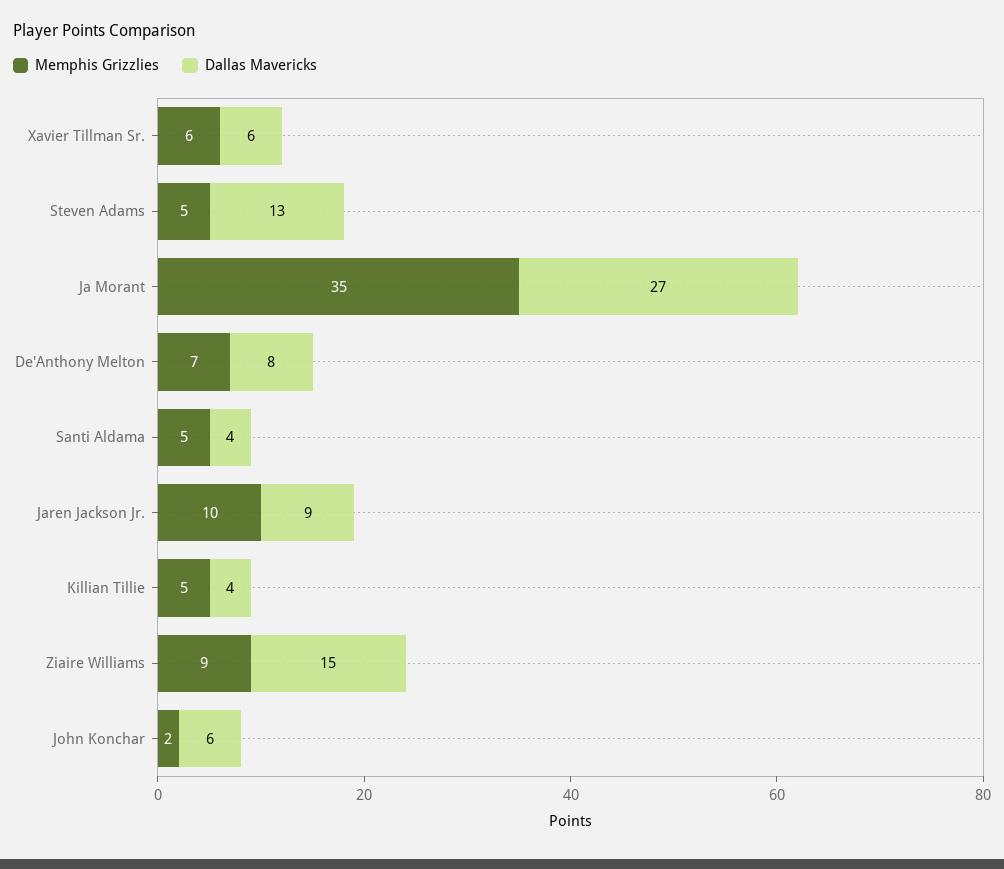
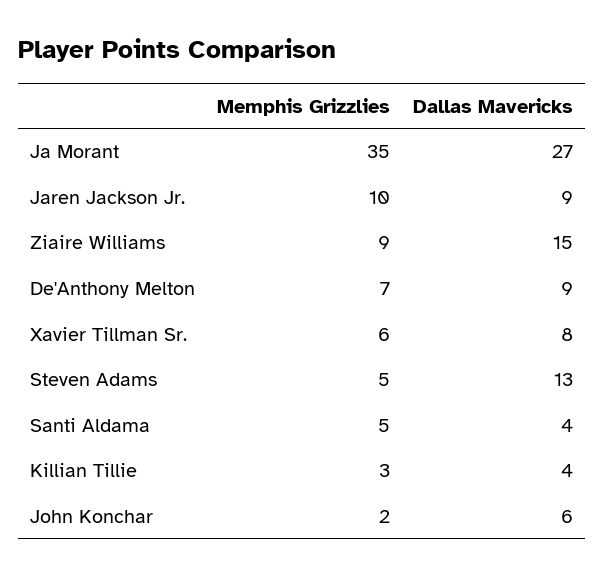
  {
    "Memphis Grizzlies": {
      "Xavier Tillman Sr.": 6,
      "Steven Adams": 5,
      "Ja Morant": 35,
      "De'Anthony Melton": 7,
      "Santi Aldama": 5,
      "Jaren Jackson Jr.": 10,
-     "Killian Tillie": 5,
+     "Killian Tillie": 3,
      "Ziaire Williams": 9,
      "John Konchar": 2
    },
    "Dallas Mavericks": {
-     "Xavier Tillman Sr.": 6,
+     "Xavier Tillman Sr.": 8,
      "Steven Adams": 13,
      "Ja Morant": 27,
-     "De'Anthony Melton": 8,
+     "De'Anthony Melton": 9,
      "Santi Aldama": 4,
      "Jaren Jackson Jr.": 9,
      "Killian Tillie": 4,
      "Ziaire Williams": 15,
      "John Konchar": 6
    }
  }

